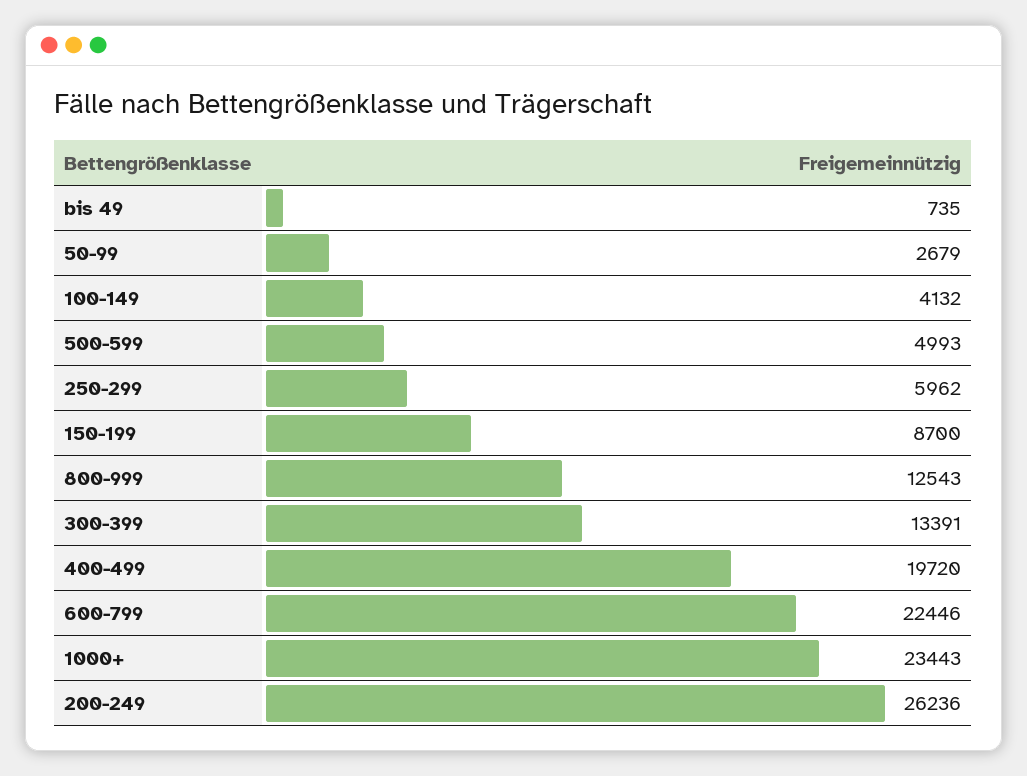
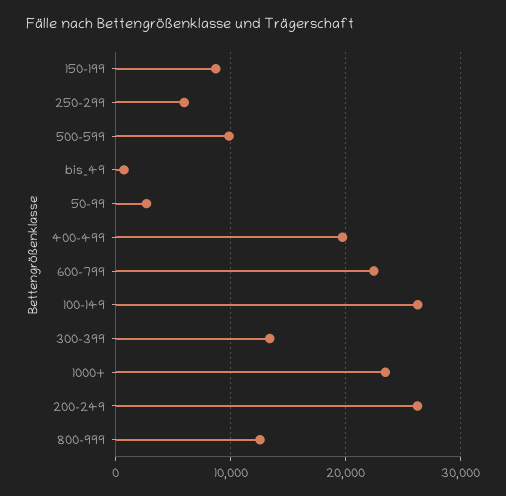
  {
    "bis 49": 735,
    "50-99": 2679,
-   "100-149": 4132,
+   "100-149": 26000,
-   "500-599": 4993,
+   "500-599": 10000,
    "250-299": 5962,
    "150-199": 8700,
    "800-999": 12543,
    "300-399": 13391,
    "400-499": 19720,
    "600-799": 22446,
    "1000+": 23443,
    "200-249": 26236
  }

